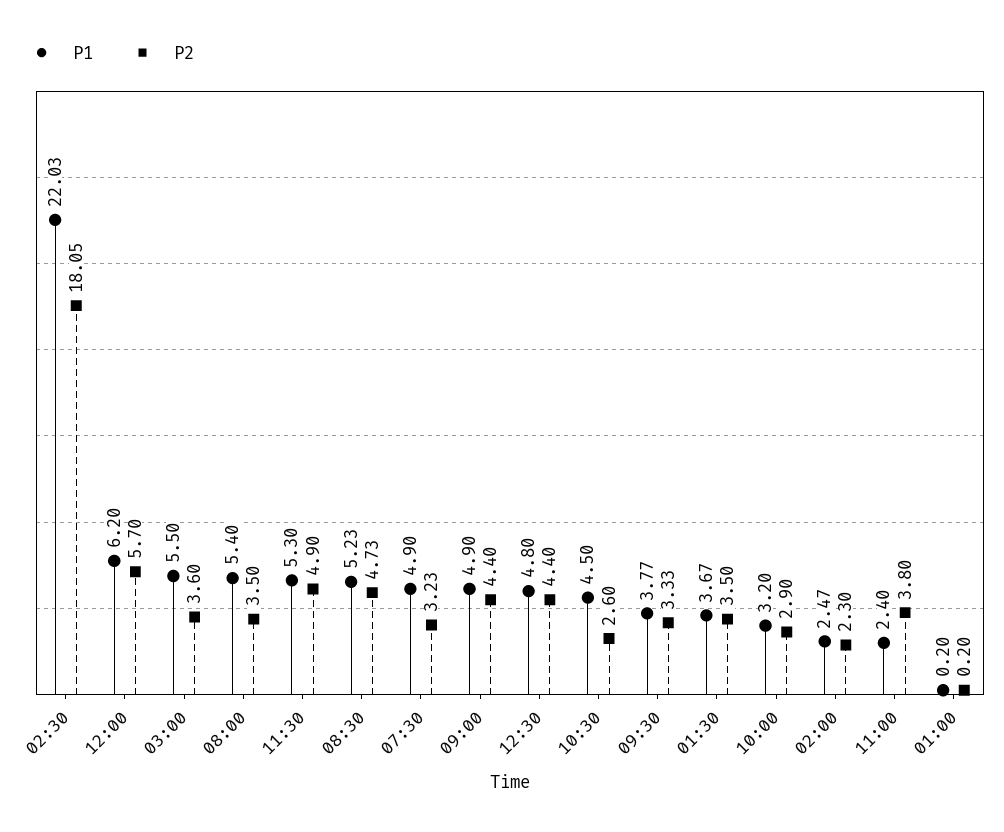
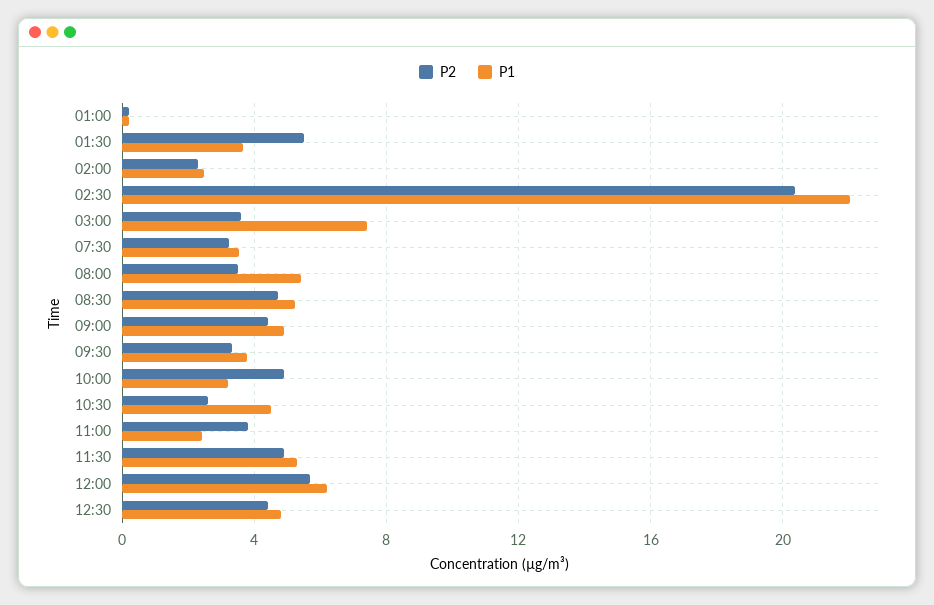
  {
    "P1": {
      "02:30": 22.03,
      "12:00": 6.2,
-     "03:00": 5.5,
+     "03:00": 7.5,
      "08:00": 5.4,
      "11:30": 5.3,
      "08:30": 5.23,
-     "07:30": 4.9,
+     "07:30": 3.5,
      "09:00": 4.9,
      "12:30": 4.8,
      "10:30": 4.5,
      "09:30": 3.77,
      "01:30": 3.67,
      "10:00": 3.2,
      "02:00": 2.47,
      "11:00": 2.4,
      "01:00": 0.2
    },
    "P2": {
-     "02:30": 18.05,
+     "02:30": 20.5,
      "12:00": 5.7,
      "03:00": 3.6,
      "08:00": 3.5,
      "11:30": 4.9,
      "08:30": 4.73,
      "07:30": 3.23,
      "09:00": 4.4,
      "12:30": 4.4,
      "10:30": 2.6,
      "09:30": 3.33,
-     "01:30": 3.5,
+     "01:30": 5.5,
-     "10:00": 2.9,
+     "10:00": 5,
      "02:00": 2.3,
      "11:00": 3.8,
      "01:00": 0.2
    }
  }

